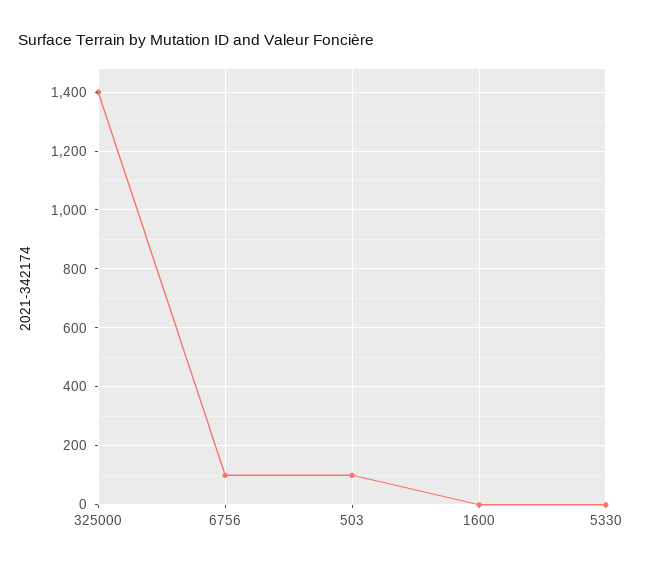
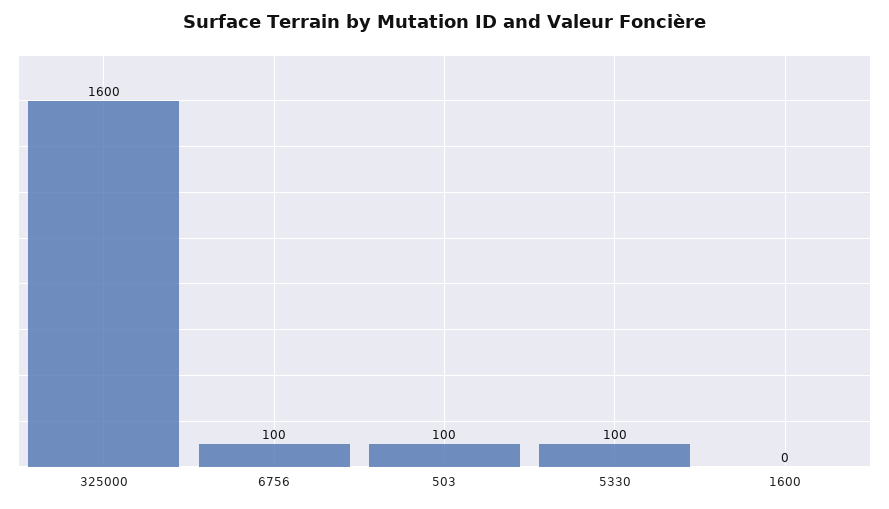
  {
-   "325000": 1400,
+   "325000": 1600,
    "6756": 100,
    "503": 100,
    "1600": 0,
-   "5330": 0
+   "5330": 100
  }

